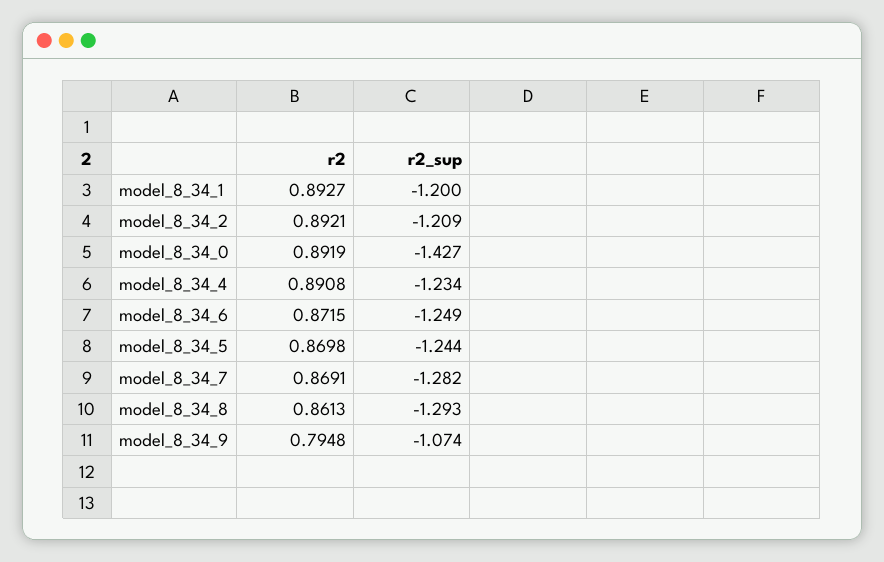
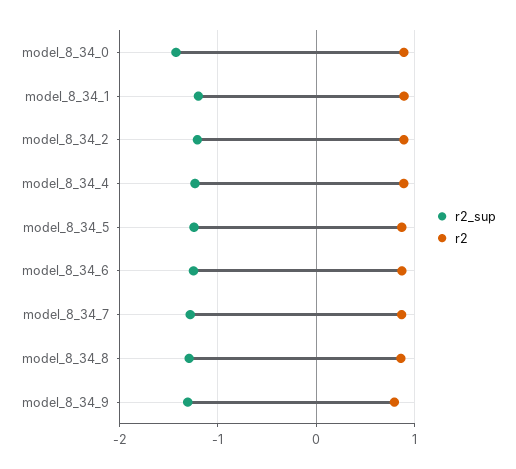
  {
    "r2": {
      "model_8_34_1": 0.8927,
      "model_8_34_2": 0.8921,
      "model_8_34_0": 0.8919,
      "model_8_34_4": 0.8908,
      "model_8_34_6": 0.8715,
      "model_8_34_5": 0.8698,
      "model_8_34_7": 0.8691,
      "model_8_34_8": 0.8613,
      "model_8_34_9": 0.7948
    },
    "r2_sup": {
      "model_8_34_1": -1.2,
      "model_8_34_2": -1.209,
      "model_8_34_0": -1.427,
      "model_8_34_4": -1.234,
      "model_8_34_6": -1.249,
      "model_8_34_5": -1.244,
      "model_8_34_7": -1.282,
      "model_8_34_8": -1.293,
-     "model_8_34_9": -1.074
+     "model_8_34_9": -1.3
    }
  }

